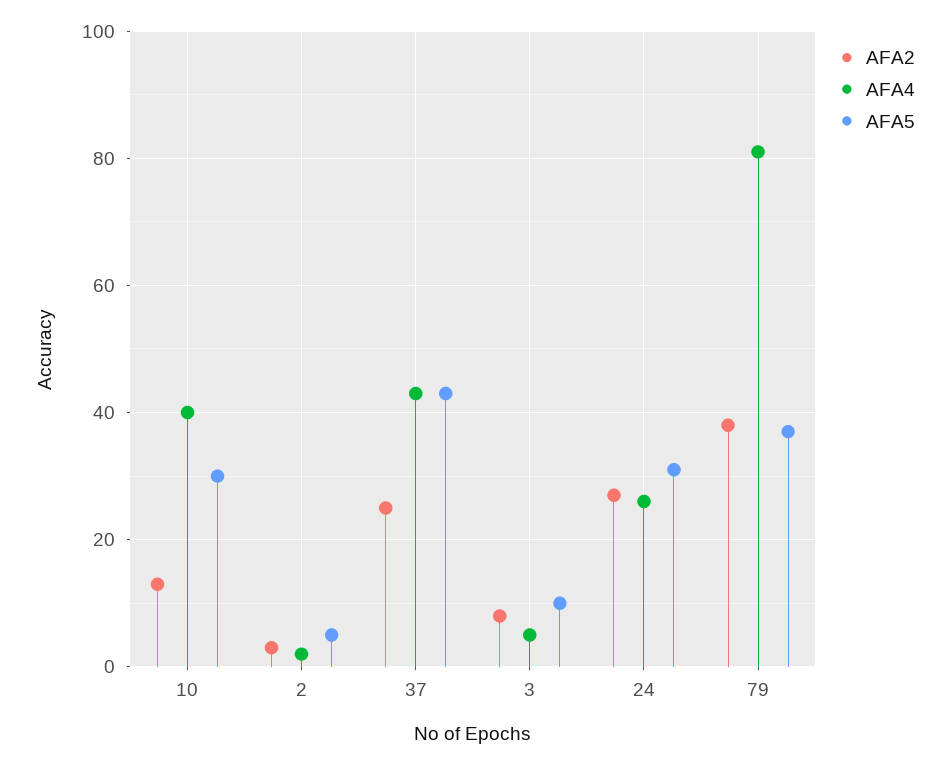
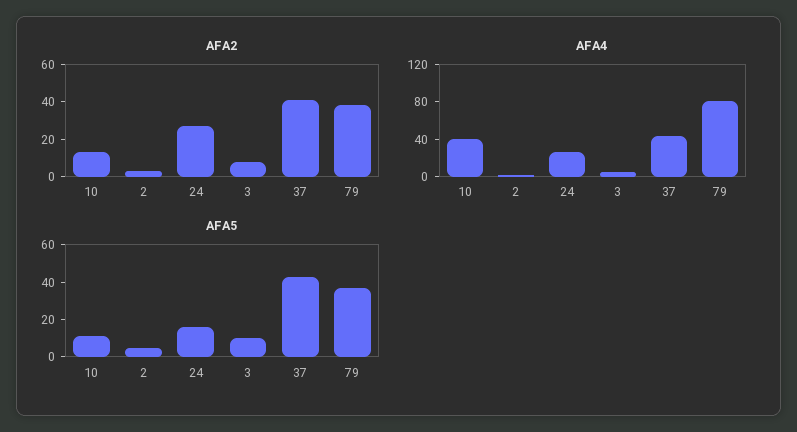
  {
    "AFA2": {
      "10": 15,
      "2": 5,
-     "37": 25,
+     "37": 40,
      "3": 10,
      "24": 25,
      "79": 40
    },
    "AFA4": {
      "10": 40,
      "2": 0,
      "37": 45,
      "3": 5,
      "24": 25,
      "79": 80
    },
    "AFA5": {
-     "10": 30,
+     "10": 10,
      "2": 5,
      "37": 45,
      "3": 10,
-     "24": 30,
+     "24": 15,
      "79": 35
    }
  }

